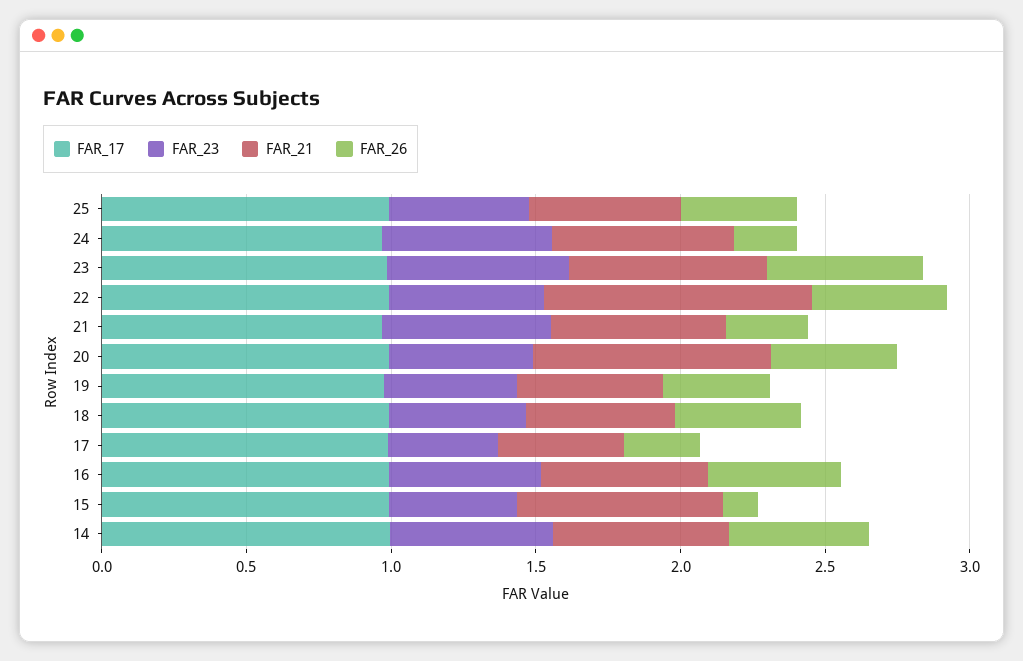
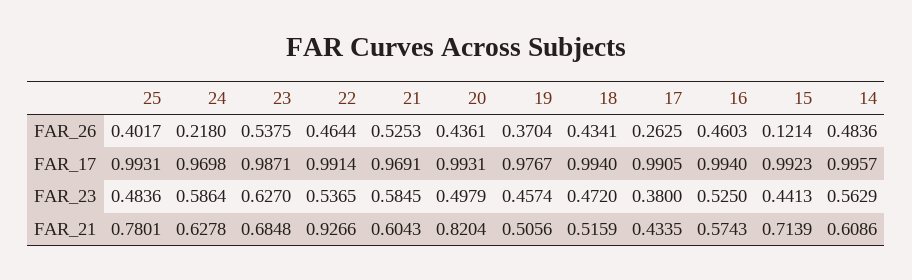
  {
    "FAR_17": {
      "25": 0.9931,
      "24": 0.9698,
      "23": 0.9871,
      "22": 0.9914,
      "21": 0.9691,
      "20": 0.9931,
      "19": 0.9767,
      "18": 0.994,
      "17": 0.9905,
      "16": 0.994,
      "15": 0.9923,
      "14": 0.9957
    },
    "FAR_23": {
      "25": 0.4836,
      "24": 0.5864,
      "23": 0.627,
      "22": 0.5365,
      "21": 0.5845,
      "20": 0.4979,
      "19": 0.4574,
      "18": 0.472,
      "17": 0.38,
      "16": 0.525,
      "15": 0.4413,
      "14": 0.5629
    },
    "FAR_21": {
-     "25": 0.5,
+     "25": 0.7801,
      "24": 0.6278,
      "23": 0.6848,
      "22": 0.9266,
      "21": 0.6043,
      "20": 0.8204,
      "19": 0.5056,
      "18": 0.5159,
      "17": 0.4335,
      "16": 0.5743,
      "15": 0.7139,
      "14": 0.6086
    },
    "FAR_26": {
      "25": 0.4017,
      "24": 0.218,
      "23": 0.5375,
      "22": 0.4644,
-     "21": 0.3,
+     "21": 0.5253,
      "20": 0.4361,
      "19": 0.3704,
      "18": 0.4341,
      "17": 0.2625,
      "16": 0.4603,
      "15": 0.1214,
      "14": 0.4836
    }
  }

